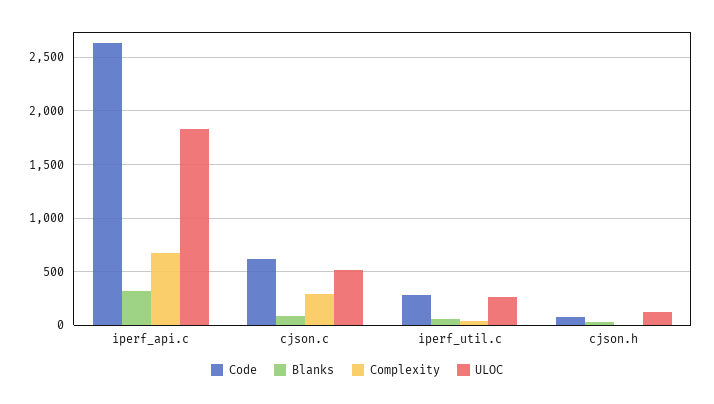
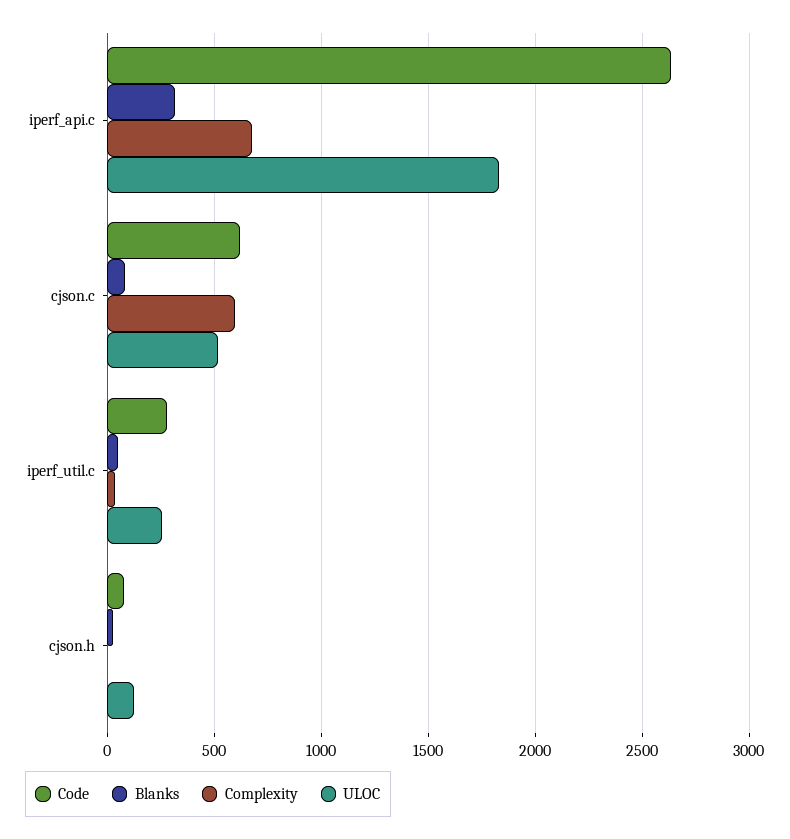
  {
    "Code": {
      "iperf_api.c": 2650,
      "cjson.c": 600,
      "iperf_util.c": 300,
      "cjson.h": 100
    },
    "Blanks": {
      "iperf_api.c": 300,
      "cjson.c": 100,
      "iperf_util.c": 50,
      "cjson.h": 50
    },
    "Complexity": {
      "iperf_api.c": 700,
-     "cjson.c": 300,
+     "cjson.c": 600,
      "iperf_util.c": 50,
      "cjson.h": 0
    },
    "ULOC": {
      "iperf_api.c": 1850,
      "cjson.c": 500,
      "iperf_util.c": 250,
      "cjson.h": 100
    }
  }

